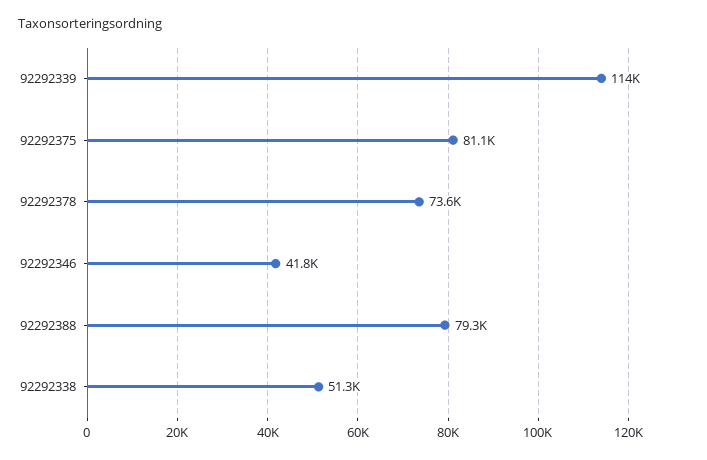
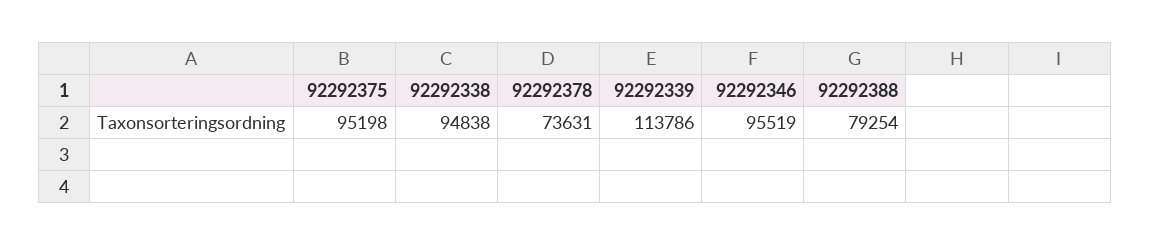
  {
    "92292339": 113786,
-   "92292375": 81100,
+   "92292375": 95198,
    "92292378": 73631,
-   "92292346": 41800,
+   "92292346": 95519,
    "92292388": 79254,
-   "92292338": 51300
+   "92292338": 94838
  }

